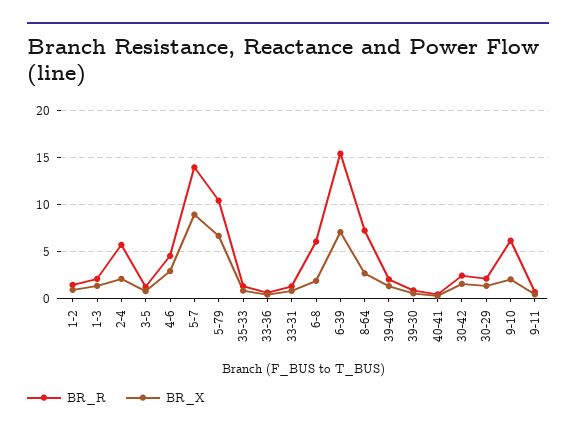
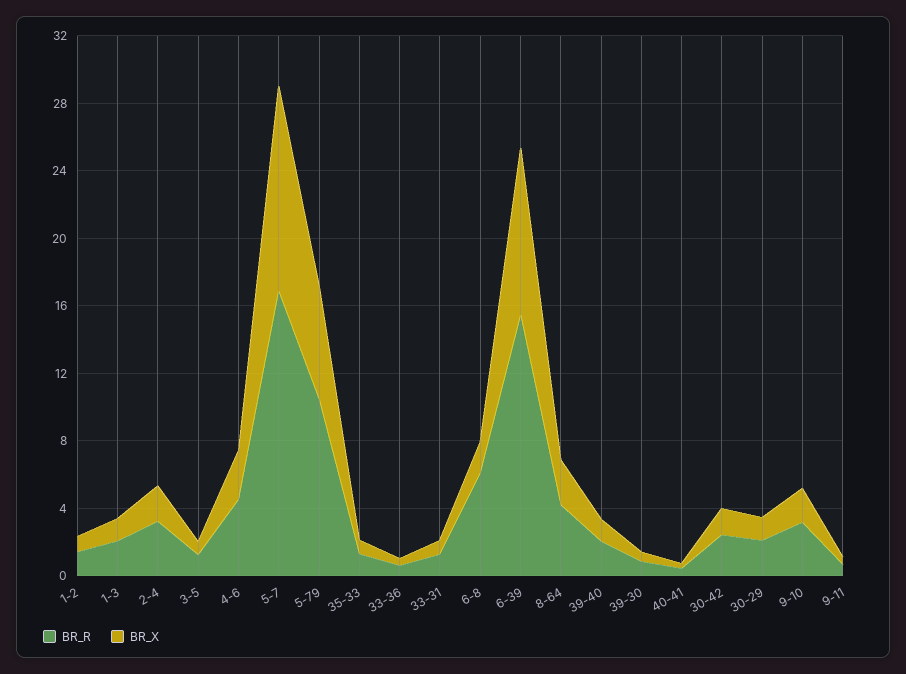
  {
    "BR_R": {
      "1-2": 1,
      "1-3": 2,
-     "2-4": 6,
+     "2-4": 3,
      "3-5": 1,
      "4-6": 5,
-     "5-7": 14,
+     "5-7": 17,
      "5-79": 10,
      "35-33": 1,
      "33-36": 1,
      "33-31": 1,
      "6-8": 6,
      "6-39": 15,
-     "8-64": 7,
+     "8-64": 4,
      "39-40": 2,
      "39-30": 1,
      "40-41": 0,
      "30-42": 2,
      "30-29": 2,
-     "9-10": 6,
+     "9-10": 3,
      "9-11": 1
    },
    "BR_X": {
      "1-2": 1,
      "1-3": 1,
      "2-4": 2,
      "3-5": 1,
      "4-6": 3,
-     "5-7": 9,
+     "5-7": 12,
      "5-79": 7,
      "35-33": 1,
      "33-36": 0,
      "33-31": 1,
      "6-8": 2,
-     "6-39": 7,
+     "6-39": 10,
      "8-64": 3,
      "39-40": 1,
      "39-30": 1,
      "40-41": 0,
      "30-42": 2,
      "30-29": 1,
      "9-10": 2,
      "9-11": 0
    }
  }

